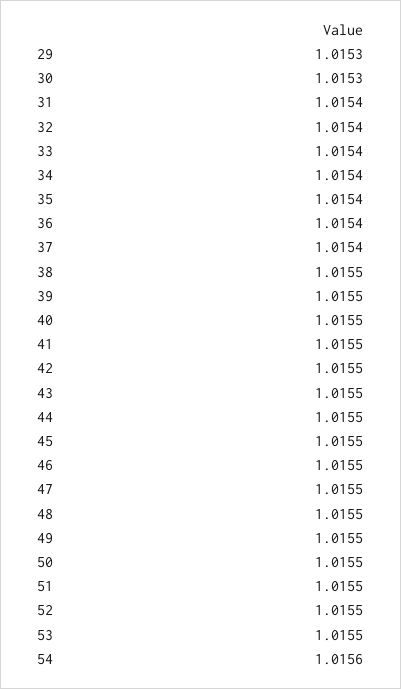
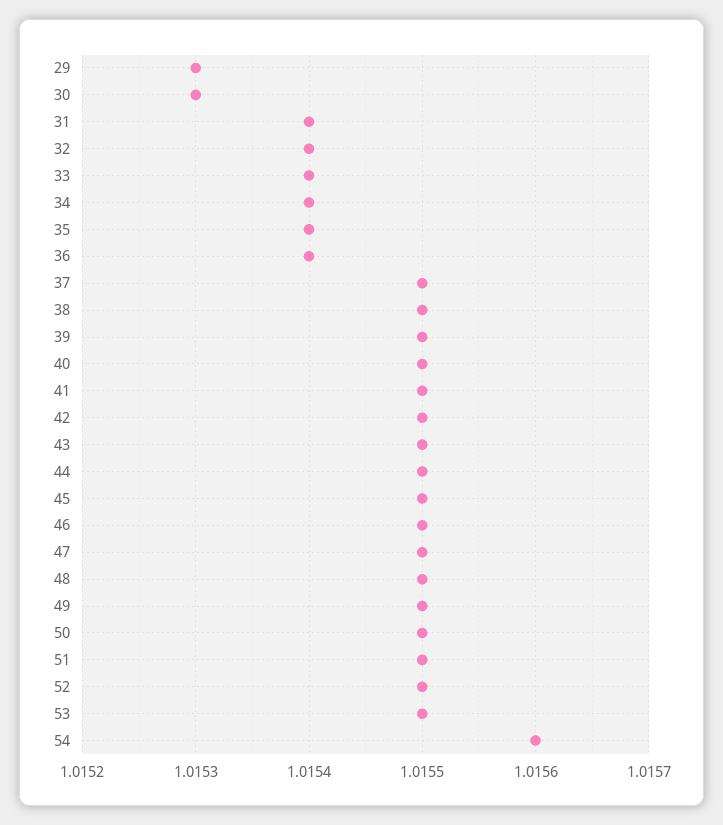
  {
    "29": 1.0153,
    "30": 1.0153,
    "31": 1.0154,
    "32": 1.0154,
    "33": 1.0154,
    "34": 1.0154,
    "35": 1.0154,
    "36": 1.0154,
-   "37": 1.0154,
+   "37": 1.0155,
    "38": 1.0155,
    "39": 1.0155,
    "40": 1.0155,
    "41": 1.0155,
    "42": 1.0155,
    "43": 1.0155,
    "44": 1.0155,
    "45": 1.0155,
    "46": 1.0155,
    "47": 1.0155,
    "48": 1.0155,
    "49": 1.0155,
    "50": 1.0155,
    "51": 1.0155,
    "52": 1.0155,
    "53": 1.0155,
    "54": 1.0156
  }

